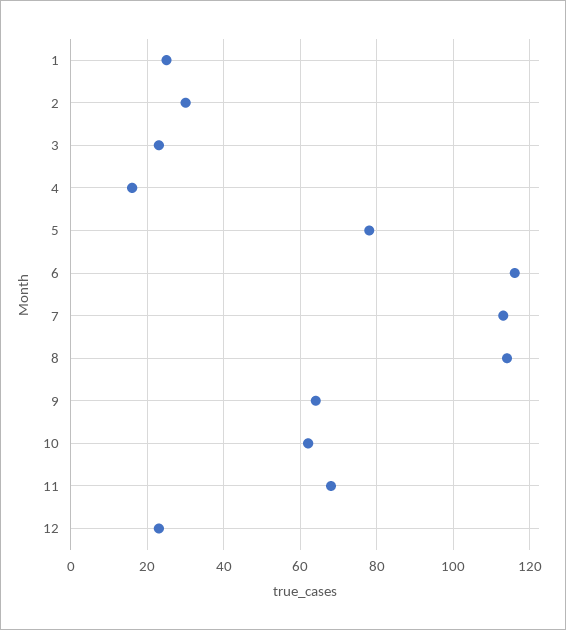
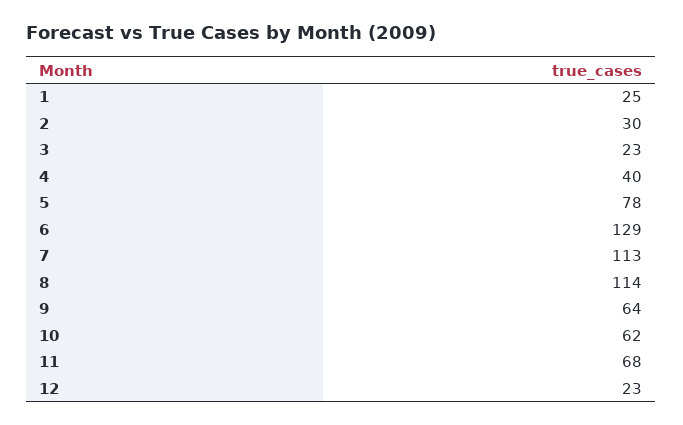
  {
    "1": 25,
    "2": 30,
    "3": 23,
-   "4": 15,
+   "4": 40,
    "5": 78,
-   "6": 115,
+   "6": 129,
    "7": 113,
    "8": 114,
    "9": 64,
    "10": 62,
    "11": 68,
    "12": 23
  }

